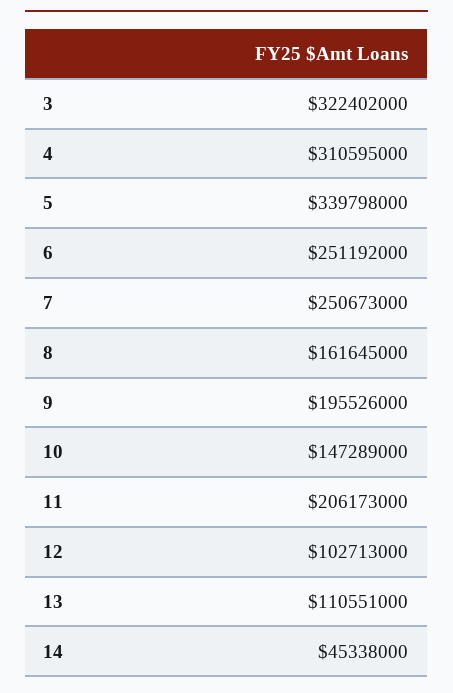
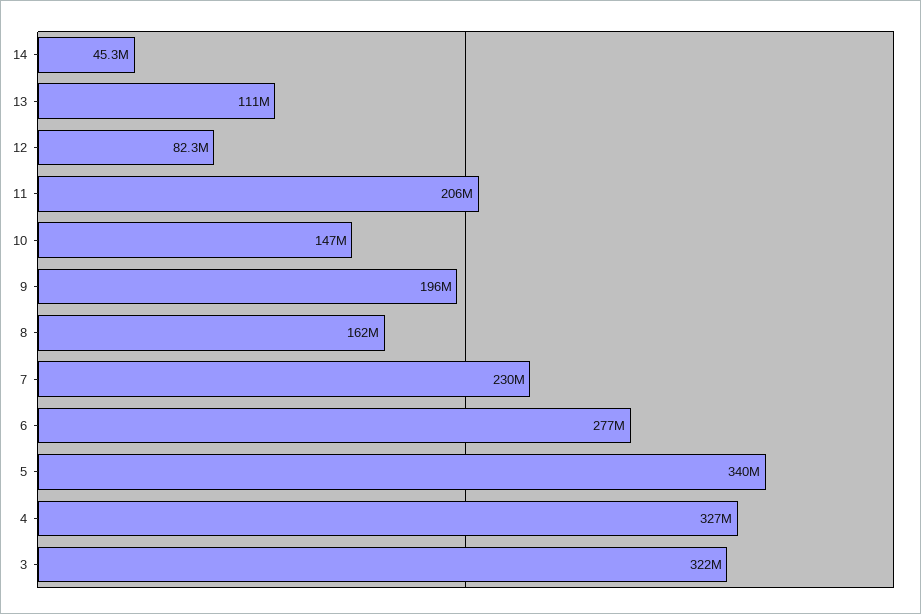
  {
    "3": 322402000,
-   "4": 310595000,
+   "4": 327000000,
    "5": 339798000,
-   "6": 251192000,
+   "6": 277000000,
-   "7": 250673000,
+   "7": 230000000,
    "8": 161645000,
    "9": 195526000,
    "10": 147289000,
    "11": 206173000,
-   "12": 102713000,
+   "12": 82300000,
    "13": 110551000,
    "14": 45338000
  }

